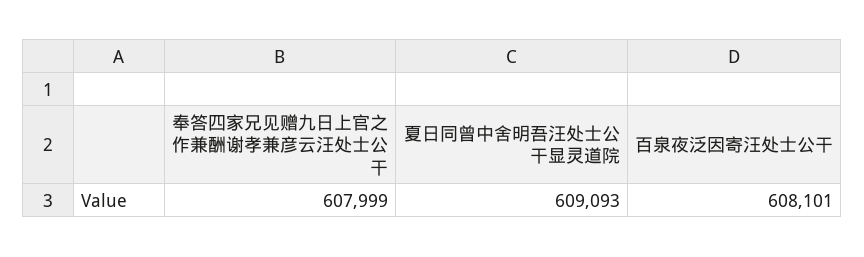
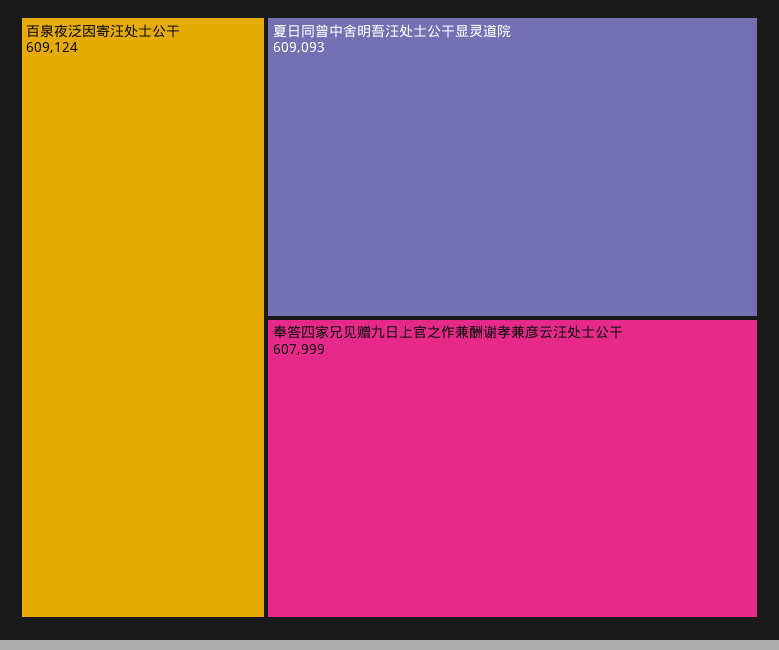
  {
    "奉答四家兄见赠九日上官之作兼酬谢孝兼彦云汪处士公干": 607999,
    "夏日同曾中舍明吾汪处士公干显灵道院": 609093,
-   "百泉夜泛因寄汪处士公干": 608101
+   "百泉夜泛因寄汪处士公干": 609124
  }

